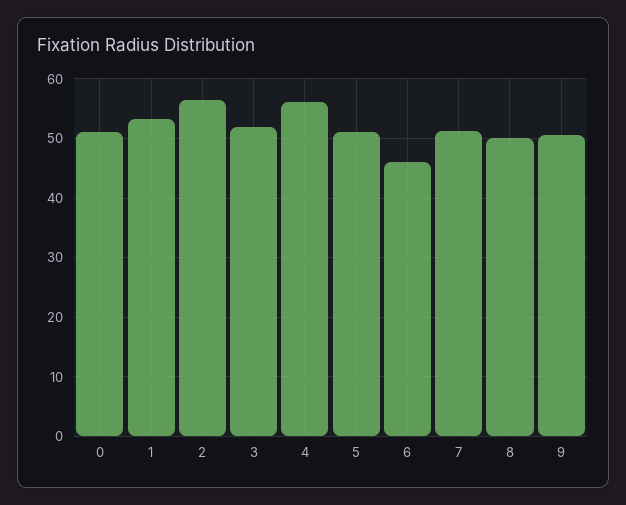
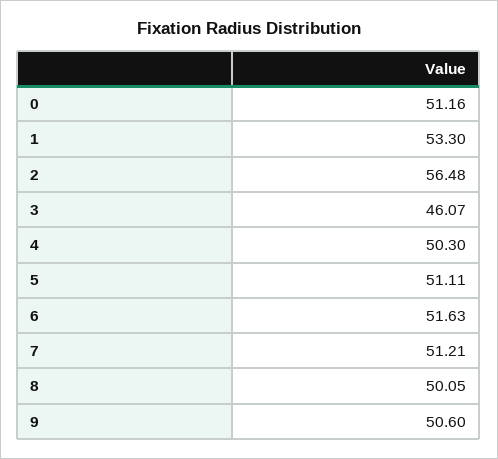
  {
    "0": 51.16,
    "1": 53.3,
    "2": 56.48,
-   "3": 52,
+   "3": 46.07,
-   "4": 56,
+   "4": 50.3,
    "5": 51.11,
-   "6": 46,
+   "6": 51.63,
    "7": 51.21,
    "8": 50.05,
    "9": 50.6
  }

